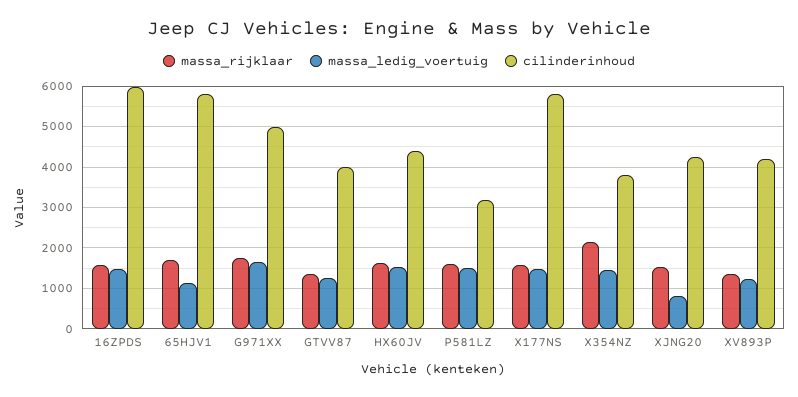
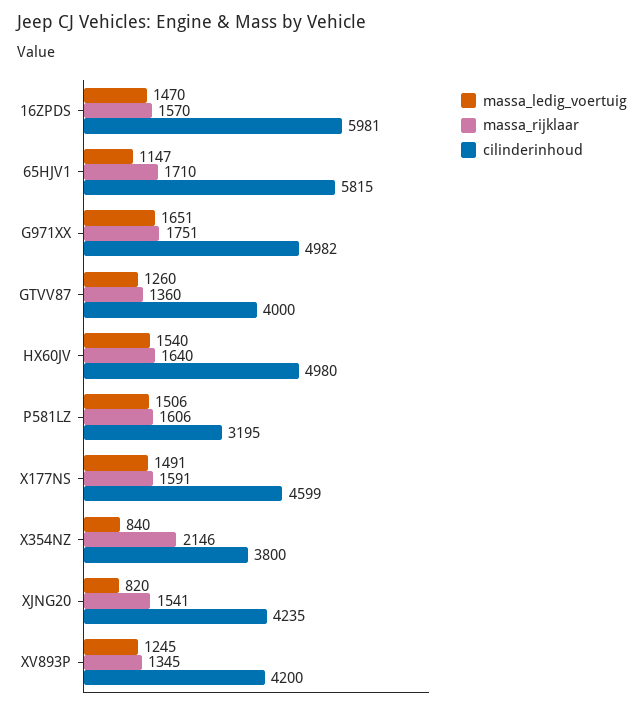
  {
    "massa_rijklaar": {
      "16ZPDS": 1570,
      "65HJV1": 1710,
      "G971XX": 1751,
      "GTVV87": 1360,
      "HX60JV": 1640,
      "P581LZ": 1606,
      "X177NS": 1591,
      "X354NZ": 2146,
      "XJNG20": 1541,
      "XV893P": 1345
    },
    "massa_ledig_voertuig": {
      "16ZPDS": 1470,
      "65HJV1": 1147,
      "G971XX": 1651,
      "GTVV87": 1260,
      "HX60JV": 1540,
      "P581LZ": 1506,
      "X177NS": 1491,
-     "X354NZ": 1400,
+     "X354NZ": 840,
      "XJNG20": 820,
      "XV893P": 1245
    },
    "cilinderinhoud": {
      "16ZPDS": 5981,
      "65HJV1": 5815,
      "G971XX": 4982,
      "GTVV87": 4000,
-     "HX60JV": 4400,
+     "HX60JV": 4980,
      "P581LZ": 3195,
-     "X177NS": 5800,
+     "X177NS": 4599,
      "X354NZ": 3800,
      "XJNG20": 4235,
      "XV893P": 4200
    }
  }

